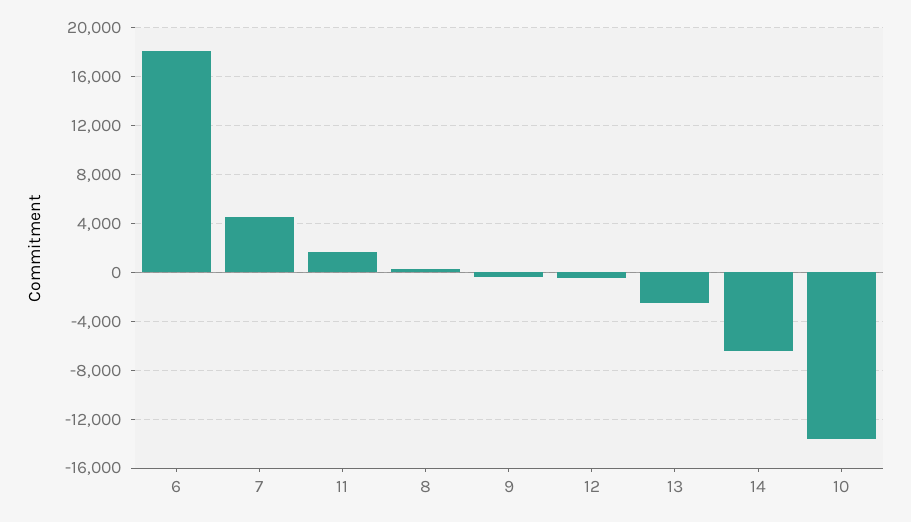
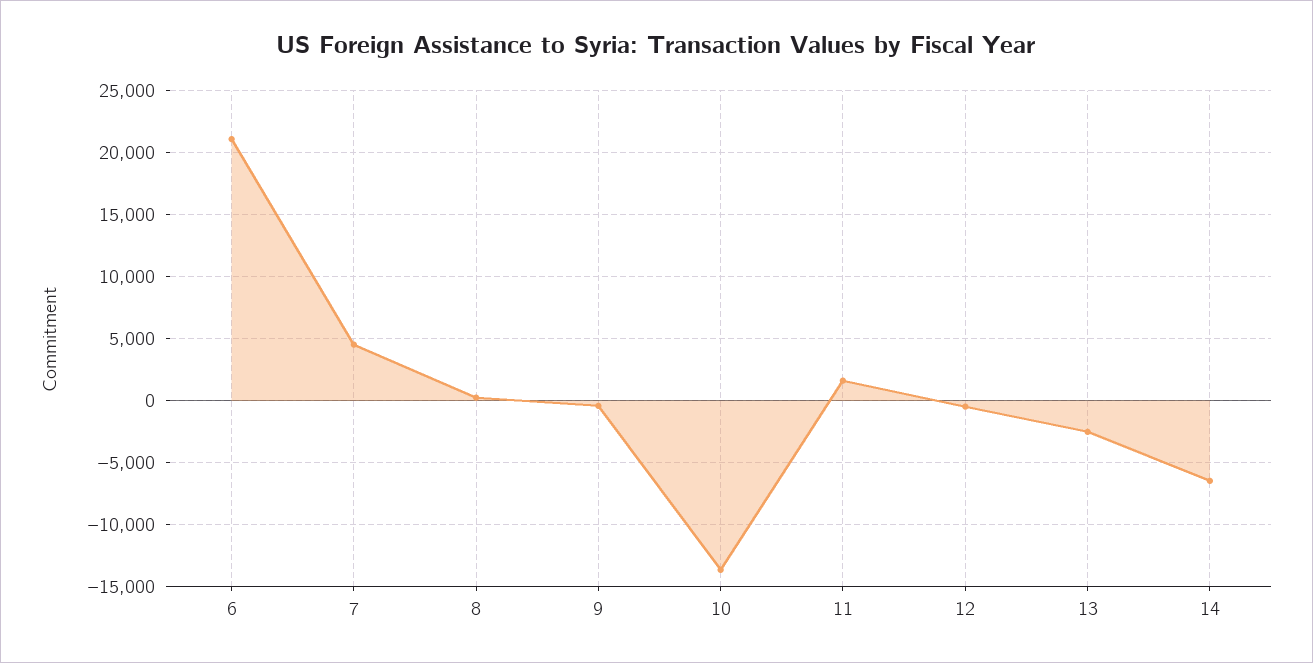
  {
-   "6": 18000,
+   "6": 21000,
    "7": 4500,
    "11": 1500,
    "8": 500,
    "9": -500,
    "12": -500,
    "13": -2500,
    "14": -6500,
    "10": -13500
  }

